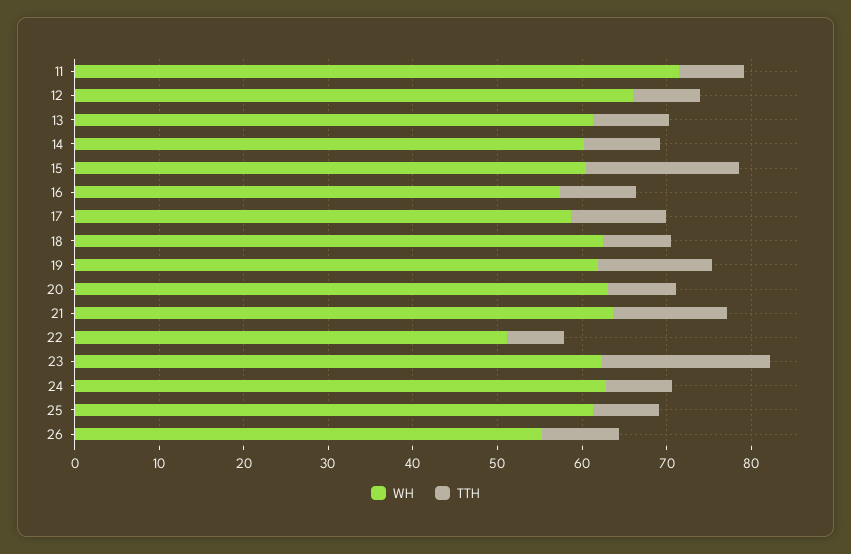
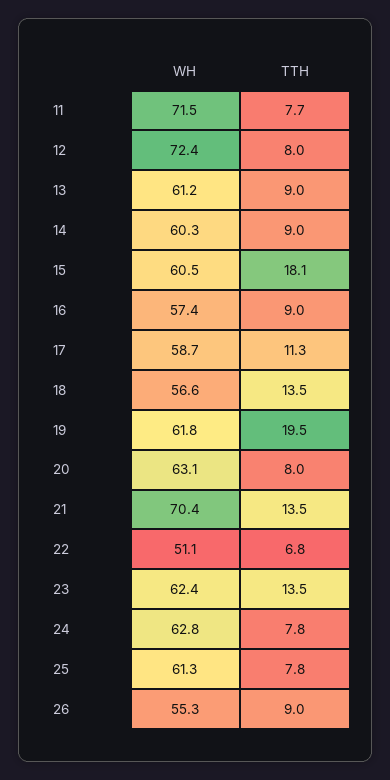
  {
    "WH": {
      "11": 71.5,
-     "12": 66,
+     "12": 72.4,
      "13": 61.2,
      "14": 60.3,
      "15": 60.5,
      "16": 57.4,
      "17": 58.7,
-     "18": 62,
+     "18": 56.6,
      "19": 61.8,
      "20": 63.1,
-     "21": 64,
+     "21": 70.4,
      "22": 51.1,
      "23": 62.4,
      "24": 62.8,
      "25": 61.3,
      "26": 55.3
    },
    "TTH": {
      "11": 7.7,
      "12": 8,
      "13": 9,
      "14": 9,
      "15": 18.1,
      "16": 9,
      "17": 11.3,
-     "18": 8,
+     "18": 13.5,
-     "19": 14,
+     "19": 19.5,
      "20": 8,
      "21": 13.5,
      "22": 6.8,
-     "23": 20,
+     "23": 13.5,
      "24": 7.8,
      "25": 7.8,
      "26": 9
    }
  }

